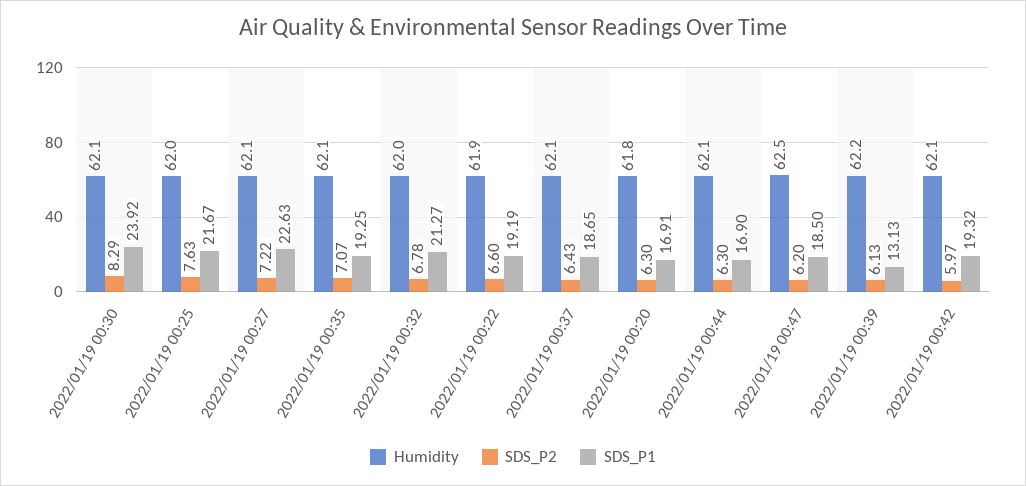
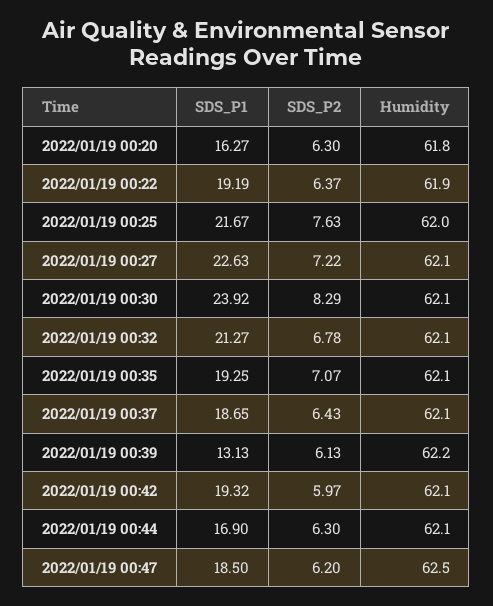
  {
    "Humidity": {
      "2022/01/19 00:30": 62.1,
      "2022/01/19 00:25": 62,
      "2022/01/19 00:27": 62.1,
      "2022/01/19 00:35": 62.1,
-     "2022/01/19 00:32": 62,
+     "2022/01/19 00:32": 62.1,
      "2022/01/19 00:22": 61.9,
      "2022/01/19 00:37": 62.1,
      "2022/01/19 00:20": 61.8,
      "2022/01/19 00:44": 62.1,
      "2022/01/19 00:47": 62.5,
      "2022/01/19 00:39": 62.2,
      "2022/01/19 00:42": 62.1
    },
    "SDS_P2": {
      "2022/01/19 00:30": 8.29,
      "2022/01/19 00:25": 7.63,
      "2022/01/19 00:27": 7.22,
      "2022/01/19 00:35": 7.07,
      "2022/01/19 00:32": 6.78,
-     "2022/01/19 00:22": 6.6,
+     "2022/01/19 00:22": 6.37,
      "2022/01/19 00:37": 6.43,
      "2022/01/19 00:20": 6.3,
      "2022/01/19 00:44": 6.3,
      "2022/01/19 00:47": 6.2,
      "2022/01/19 00:39": 6.13,
      "2022/01/19 00:42": 5.97
    },
    "SDS_P1": {
      "2022/01/19 00:30": 23.92,
      "2022/01/19 00:25": 21.67,
      "2022/01/19 00:27": 22.63,
      "2022/01/19 00:35": 19.25,
      "2022/01/19 00:32": 21.27,
      "2022/01/19 00:22": 19.19,
      "2022/01/19 00:37": 18.65,
-     "2022/01/19 00:20": 16.91,
+     "2022/01/19 00:20": 16.27,
      "2022/01/19 00:44": 16.9,
      "2022/01/19 00:47": 18.5,
      "2022/01/19 00:39": 13.13,
      "2022/01/19 00:42": 19.32
    }
  }

